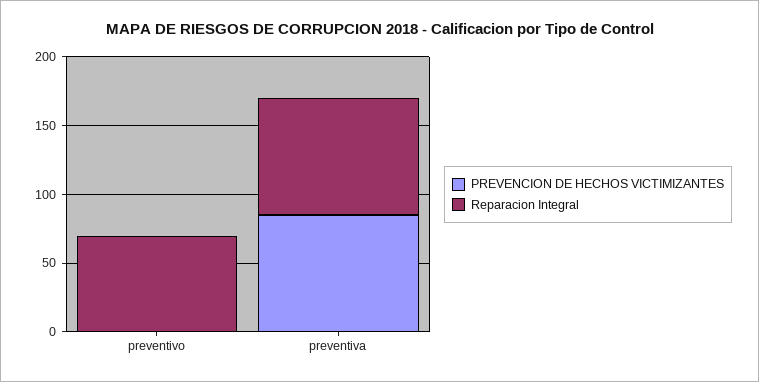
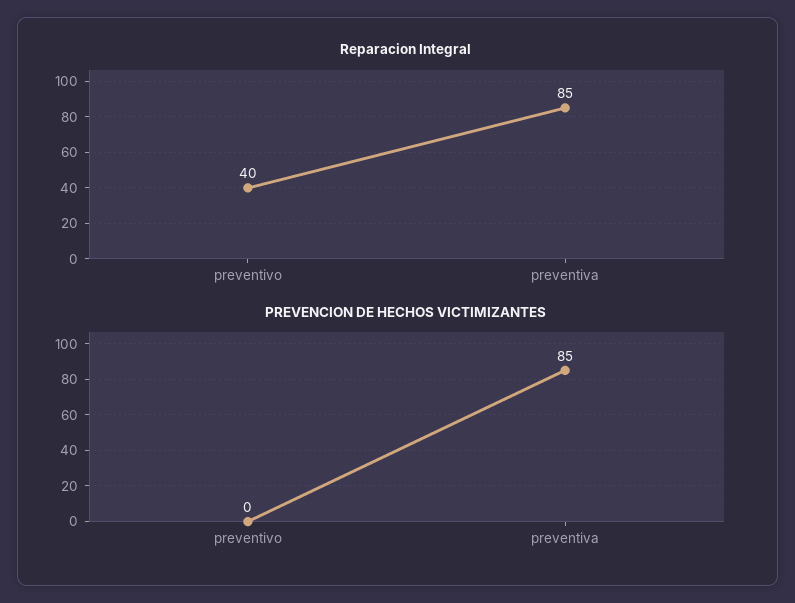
  {
    "PREVENCION DE HECHOS VICTIMIZANTES": {
      "preventivo": 0,
      "preventiva": 85
    },
    "Reparacion Integral": {
-     "preventivo": 70,
+     "preventivo": 40,
      "preventiva": 85
    }
  }

